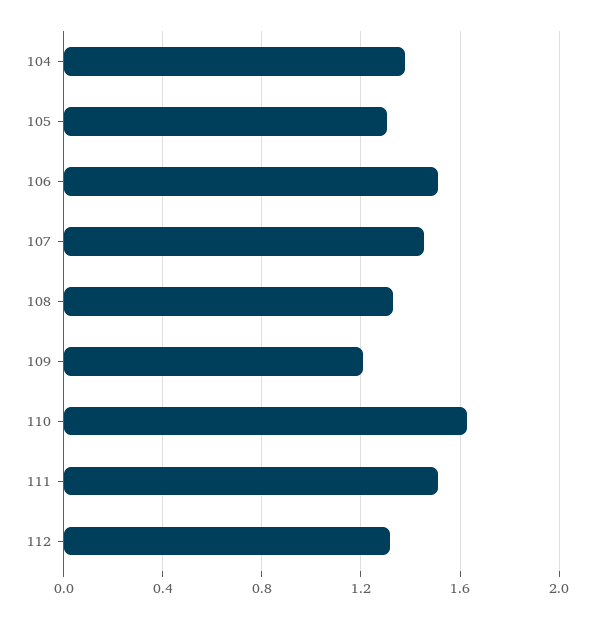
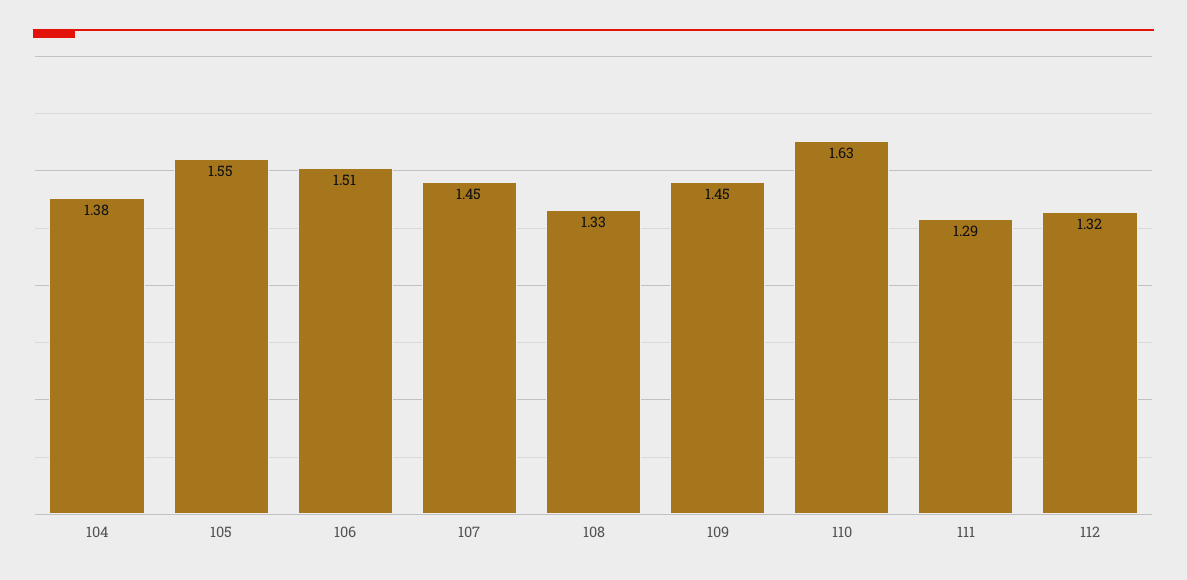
  {
    "104": 1.38,
-   "105": 1.3,
+   "105": 1.55,
    "106": 1.51,
    "107": 1.45,
    "108": 1.33,
-   "109": 1.2,
+   "109": 1.45,
    "110": 1.63,
-   "111": 1.5,
+   "111": 1.29,
    "112": 1.32
  }

